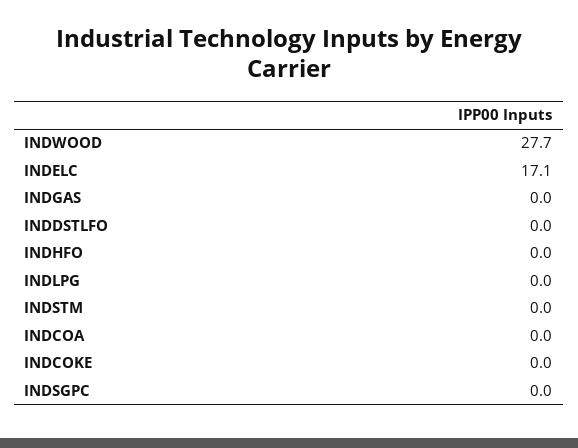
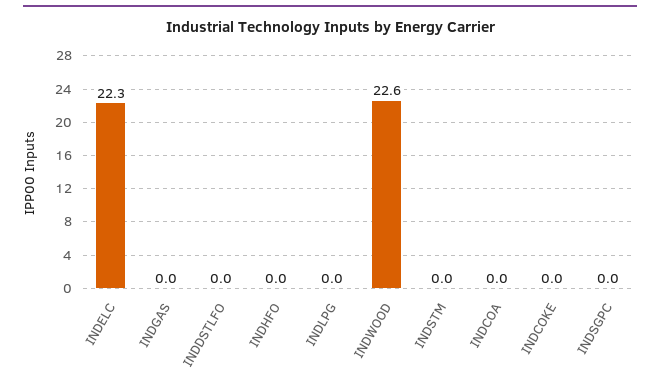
  {
-   "INDWOOD": 27.7,
+   "INDWOOD": 22.6,
-   "INDELC": 17.1,
+   "INDELC": 22.3,
    "INDGAS": 0,
    "INDDSTLFO": 0,
    "INDHFO": 0,
    "INDLPG": 0,
    "INDSTM": 0,
    "INDCOA": 0,
    "INDCOKE": 0,
    "INDSGPC": 0
  }

